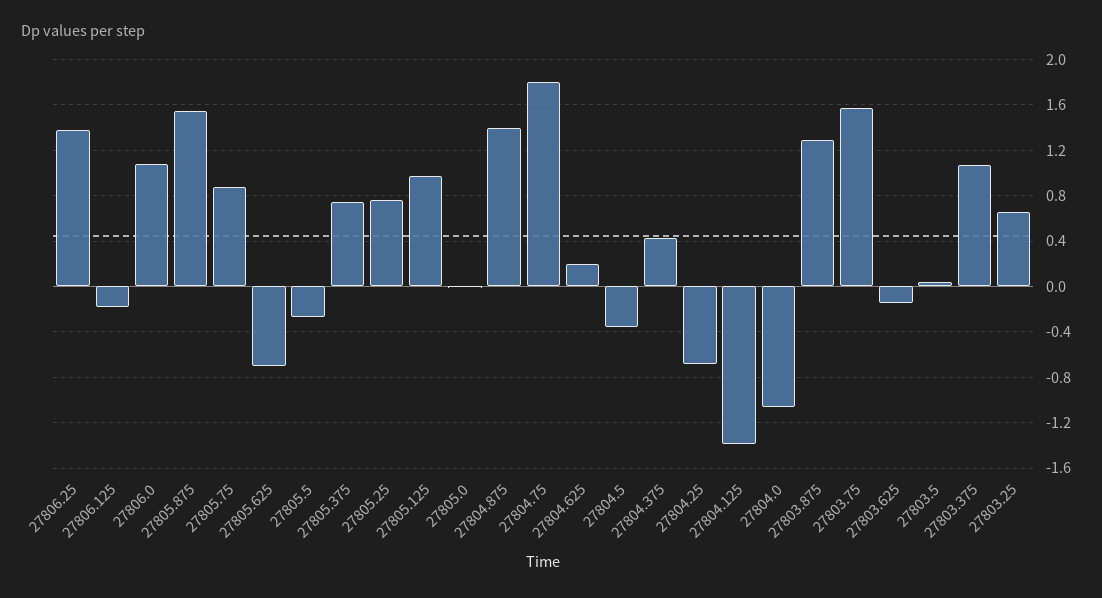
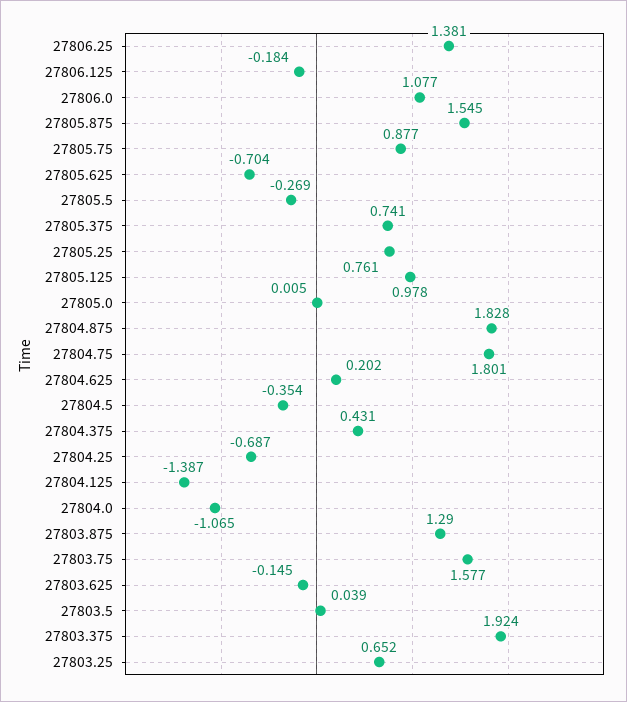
  {
    "27806.25": 1.381,
    "27806.125": -0.184,
    "27806.0": 1.077,
    "27805.875": 1.545,
    "27805.75": 0.877,
    "27805.625": -0.704,
    "27805.5": -0.269,
    "27805.375": 0.741,
    "27805.25": 0.761,
    "27805.125": 0.978,
    "27805.0": 0.005,
-   "27804.875": 1.4,
+   "27804.875": 1.828,
    "27804.75": 1.801,
    "27804.625": 0.202,
    "27804.5": -0.354,
    "27804.375": 0.431,
    "27804.25": -0.687,
    "27804.125": -1.387,
    "27804.0": -1.065,
    "27803.875": 1.29,
    "27803.75": 1.577,
    "27803.625": -0.145,
    "27803.5": 0.039,
-   "27803.375": 1.1,
+   "27803.375": 1.924,
    "27803.25": 0.652
  }

